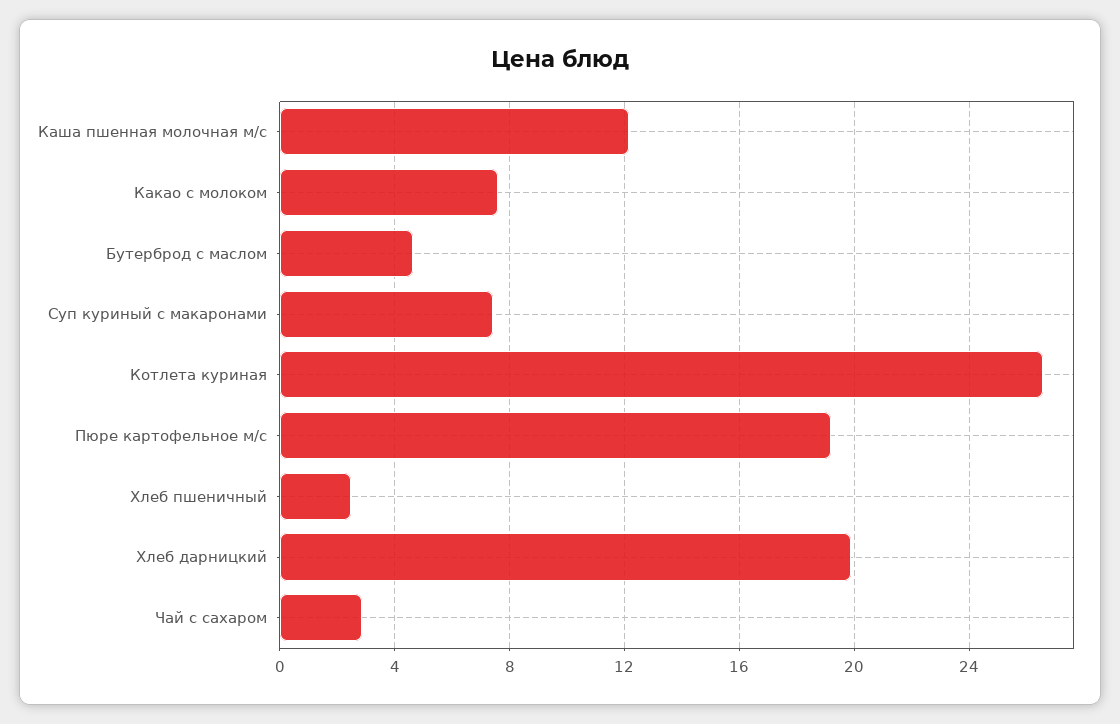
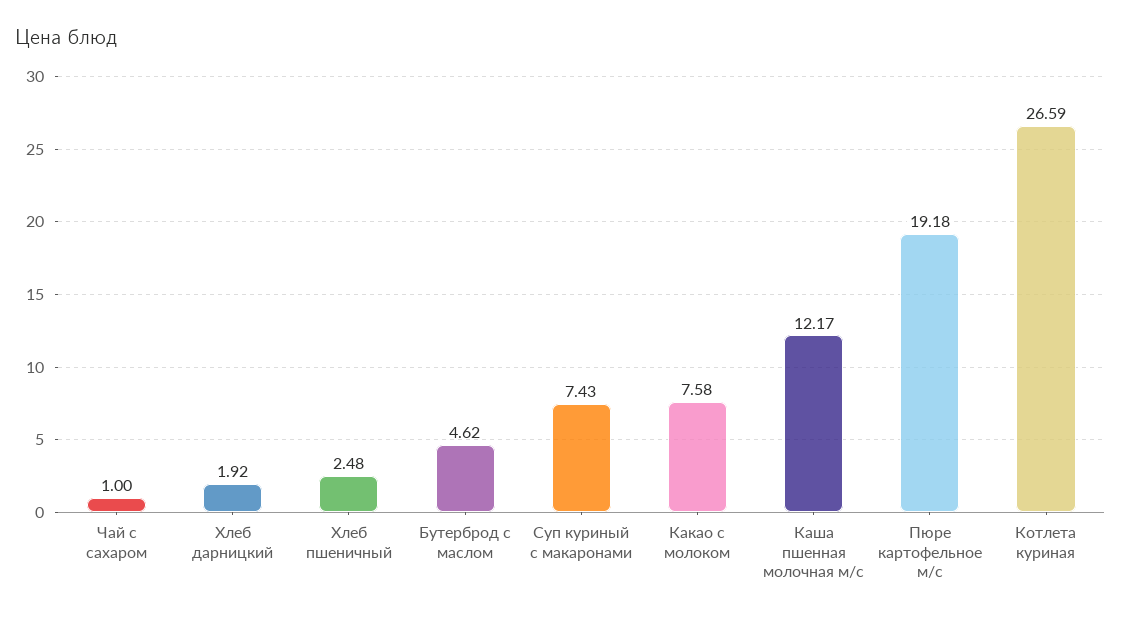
  {
    "Каша пшенная молочная м/с": 12.17,
    "Какао с молоком": 7.58,
    "Бутерброд с маслом": 4.62,
    "Суп куриный с макаронами": 7.43,
    "Котлета куриная": 26.59,
    "Пюре картофельное м/с": 19.18,
    "Хлеб пшеничный": 2.48,
-   "Хлеб дарницкий": 20,
+   "Хлеб дарницкий": 1.92,
-   "Чай с сахаром": 3
+   "Чай с сахаром": 1
  }

